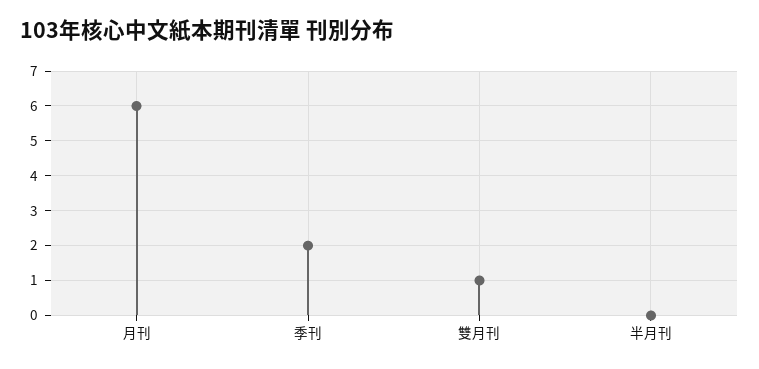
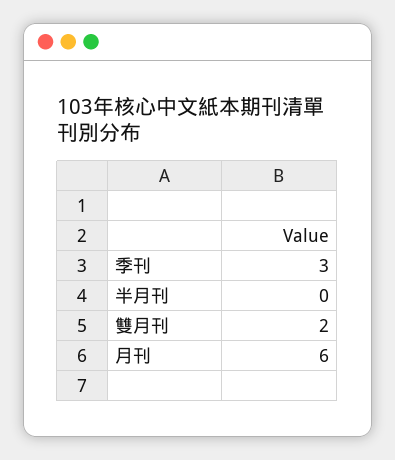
  {
    "月刊": 6,
-   "季刊": 2,
+   "季刊": 3,
-   "雙月刊": 1,
+   "雙月刊": 2,
    "半月刊": 0
  }

